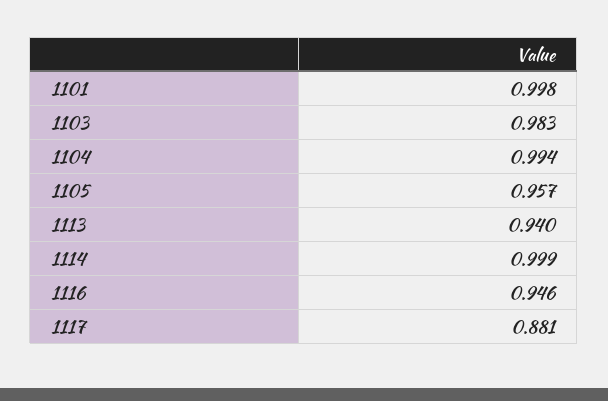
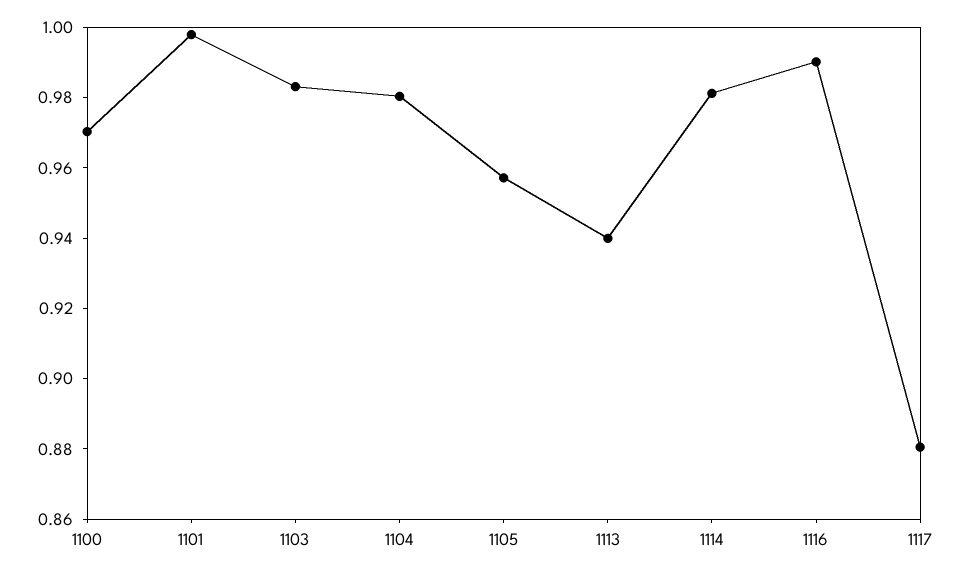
  {
    "1101": 0.998,
    "1103": 0.983,
-   "1104": 0.994,
+   "1104": 0.98,
    "1105": 0.957,
    "1113": 0.94,
-   "1114": 0.999,
+   "1114": 0.98,
-   "1116": 0.946,
+   "1116": 0.99,
-   "1117": 0.881
+   "1117": 0.881,
+   "1100": 0.97
  }

